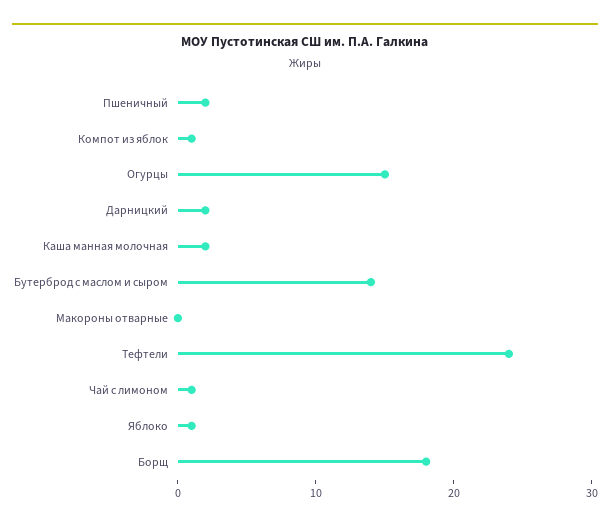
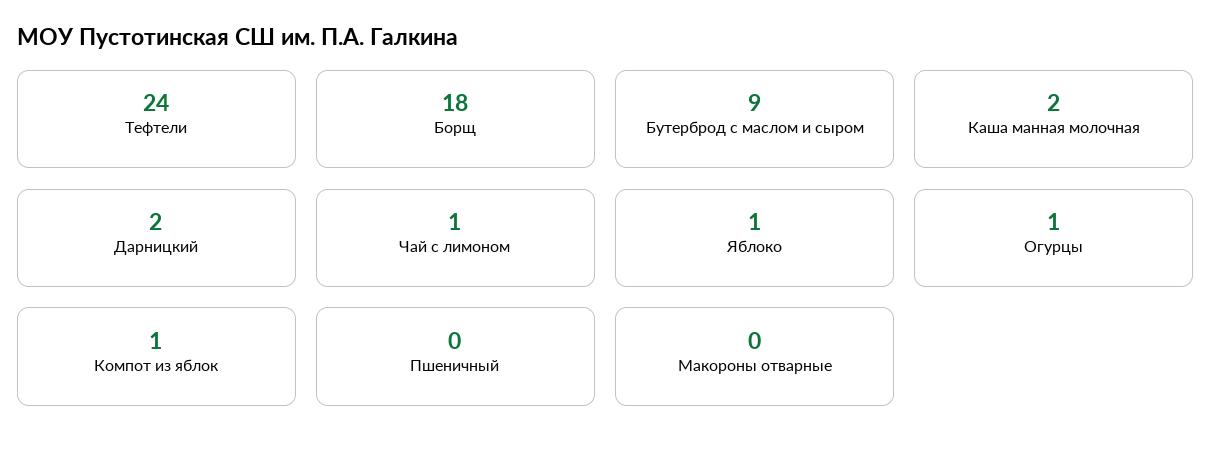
  {
-   "Пшеничный": 2,
+   "Пшеничный": 0,
    "Компот из яблок": 1,
-   "Огурцы": 15,
+   "Огурцы": 1,
    "Дарницкий": 2,
    "Каша манная молочная": 2,
-   "Бутерброд с маслом и сыром": 14,
+   "Бутерброд с маслом и сыром": 9,
    "Макороны отварные": 0,
    "Тефтели": 24,
    "Чай с лимоном": 1,
    "Яблоко": 1,
    "Борщ": 18
  }

